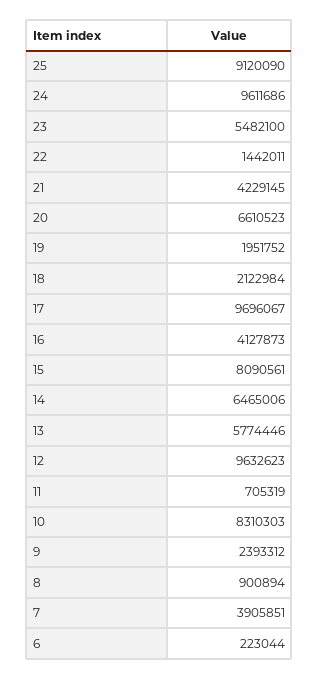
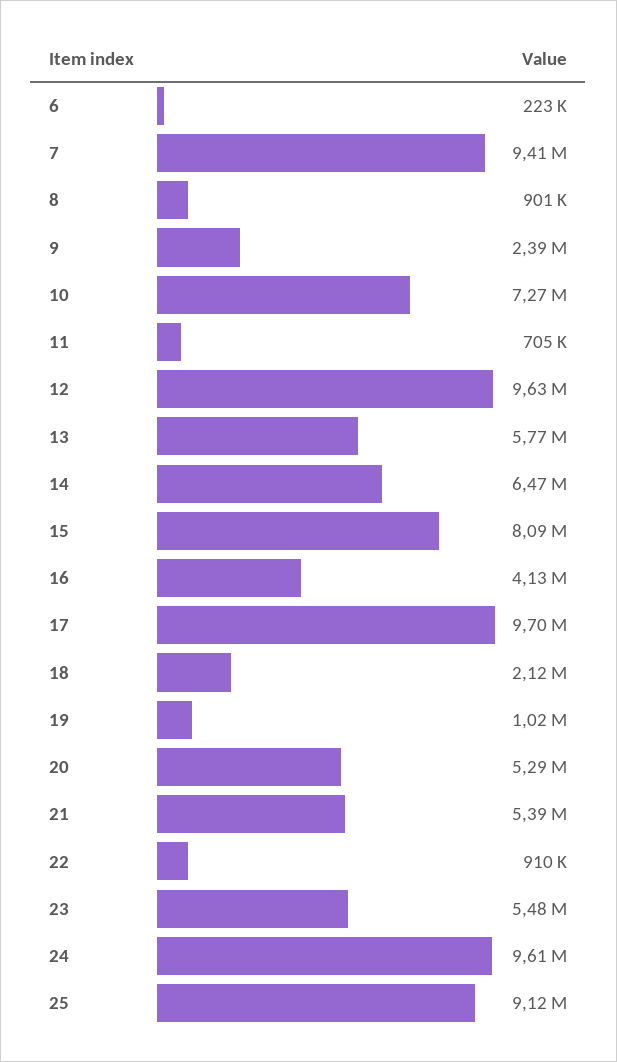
  {
    "25": 9120090,
    "24": 9611686,
    "23": 5482100,
-   "22": 1442011,
+   "22": 910000,
-   "21": 4229145,
+   "21": 5390000,
-   "20": 6610523,
+   "20": 5290000,
-   "19": 1951752,
+   "19": 1020000,
    "18": 2122984,
    "17": 9696067,
    "16": 4127873,
    "15": 8090561,
    "14": 6465006,
    "13": 5774446,
    "12": 9632623,
    "11": 705319,
-   "10": 8310303,
+   "10": 7270000,
    "9": 2393312,
    "8": 900894,
-   "7": 3905851,
+   "7": 9410000,
    "6": 223044
  }

